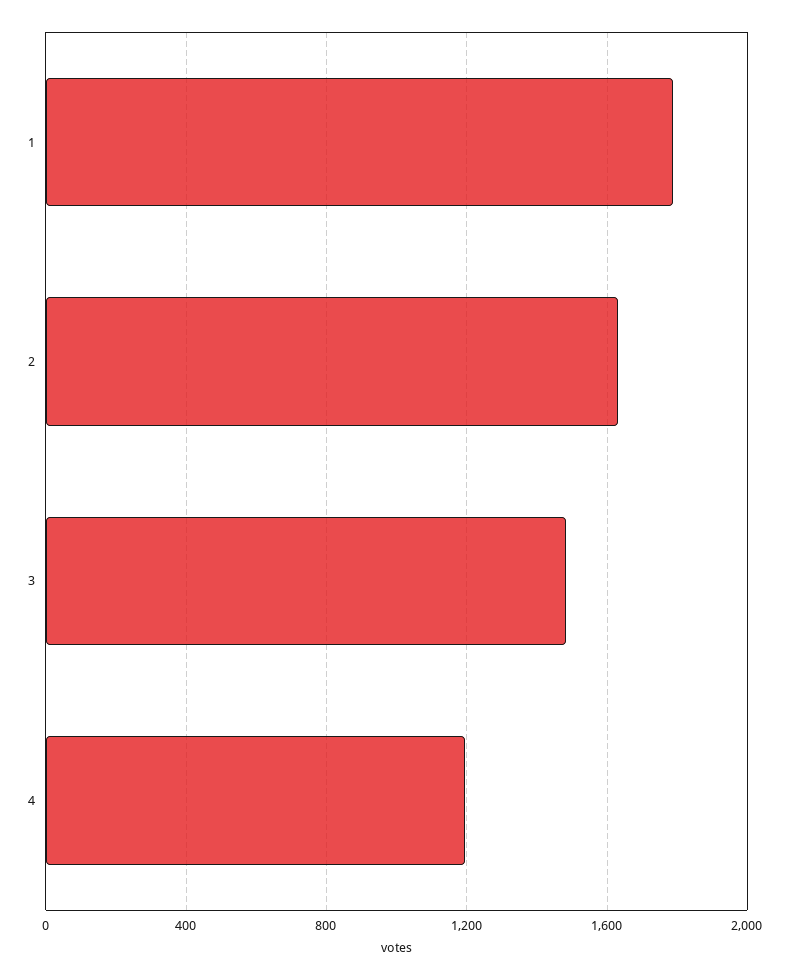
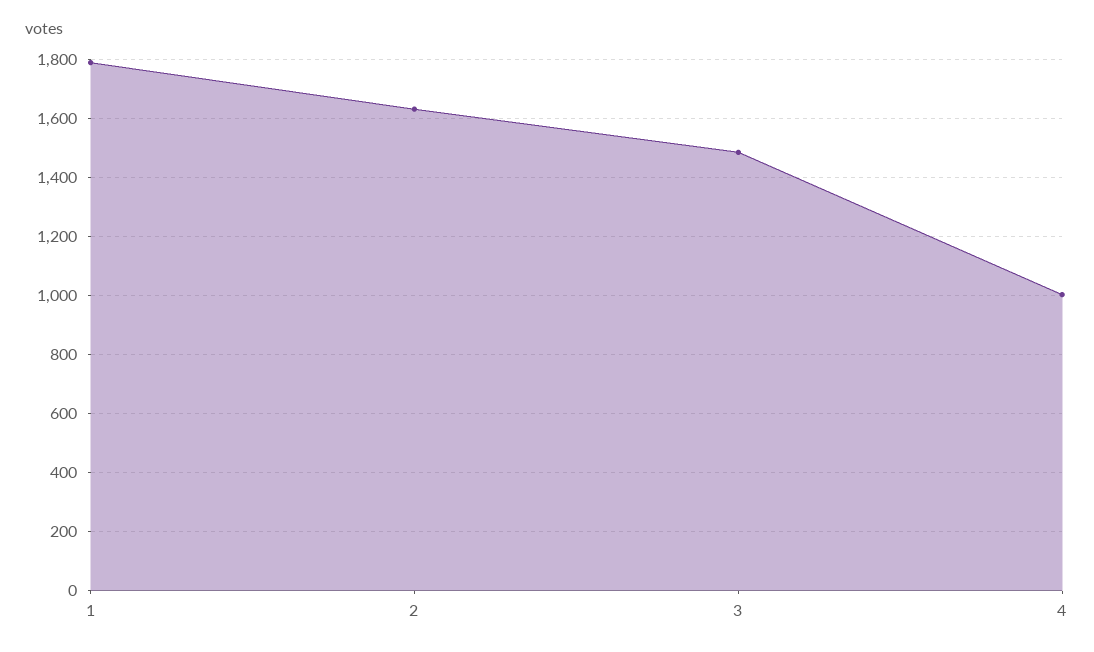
  {
    "1": 1800,
    "2": 1625,
    "3": 1475,
-   "4": 1200
+   "4": 1000
  }

